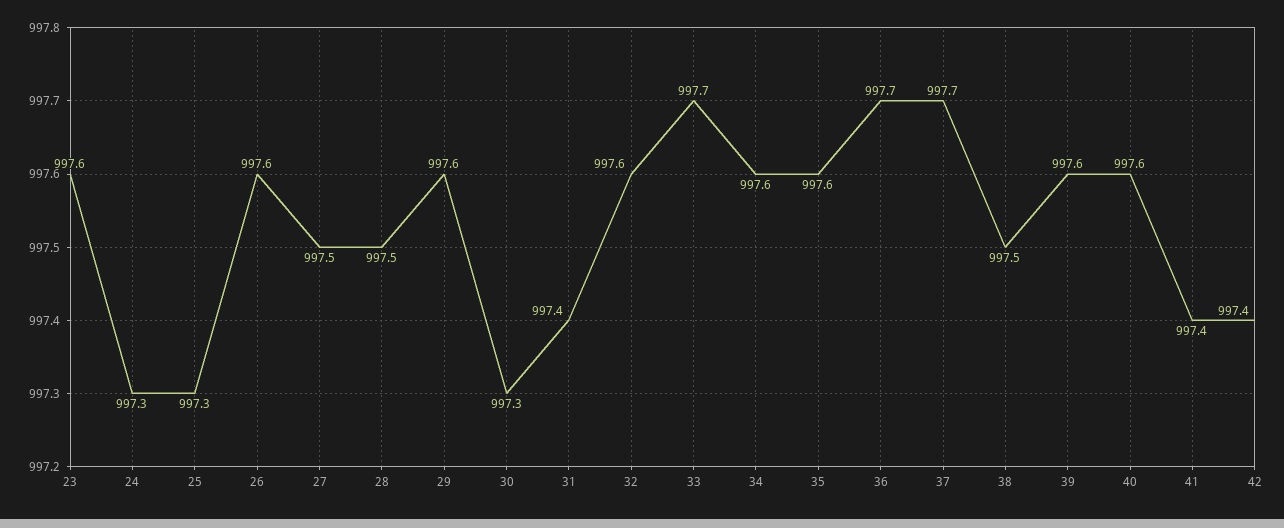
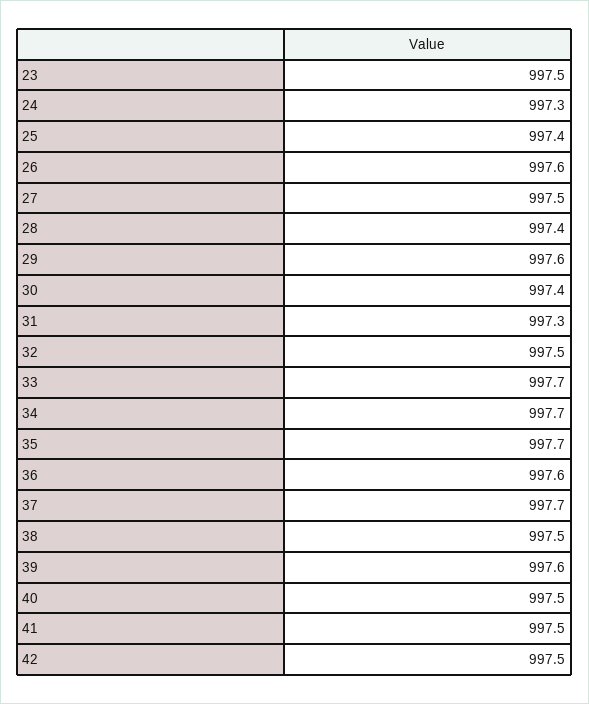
  {
-   "23": 997.6,
+   "23": 997.5,
    "24": 997.3,
-   "25": 997.3,
+   "25": 997.4,
    "26": 997.6,
    "27": 997.5,
-   "28": 997.5,
+   "28": 997.4,
    "29": 997.6,
-   "30": 997.3,
+   "30": 997.4,
-   "31": 997.4,
+   "31": 997.3,
-   "32": 997.6,
+   "32": 997.5,
    "33": 997.7,
-   "34": 997.6,
+   "34": 997.7,
-   "35": 997.6,
+   "35": 997.7,
-   "36": 997.7,
+   "36": 997.6,
    "37": 997.7,
    "38": 997.5,
    "39": 997.6,
-   "40": 997.6,
+   "40": 997.5,
-   "41": 997.4,
+   "41": 997.5,
-   "42": 997.4
+   "42": 997.5
  }

